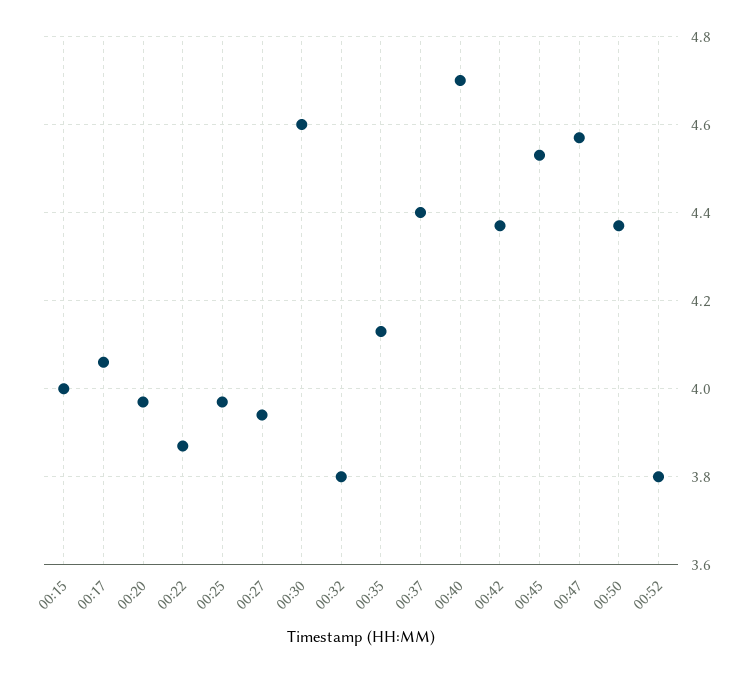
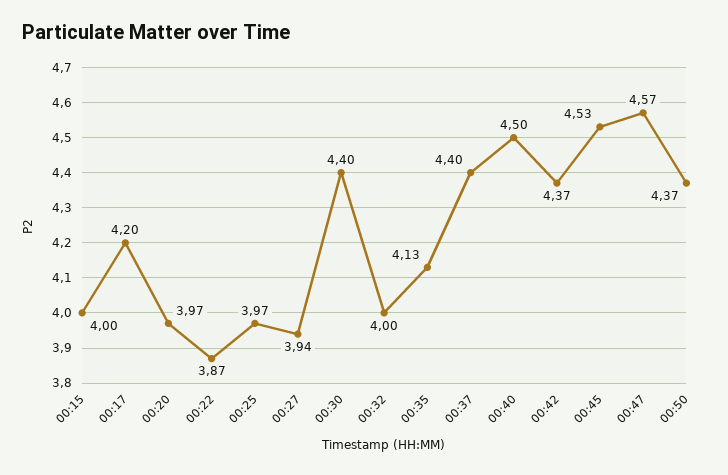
  {
    "00:15": 4,
-   "00:17": 4.05,
+   "00:17": 4.2,
    "00:20": 3.97,
    "00:22": 3.87,
    "00:25": 3.97,
    "00:27": 3.94,
-   "00:30": 4.6,
+   "00:30": 4.4,
-   "00:32": 3.8,
+   "00:32": 4,
    "00:35": 4.13,
    "00:37": 4.4,
-   "00:40": 4.7,
+   "00:40": 4.5,
    "00:42": 4.37,
    "00:45": 4.53,
    "00:47": 4.57,
-   "00:50": 4.37,
+   "00:50": 4.37
-   "00:52": 3.8
  }

